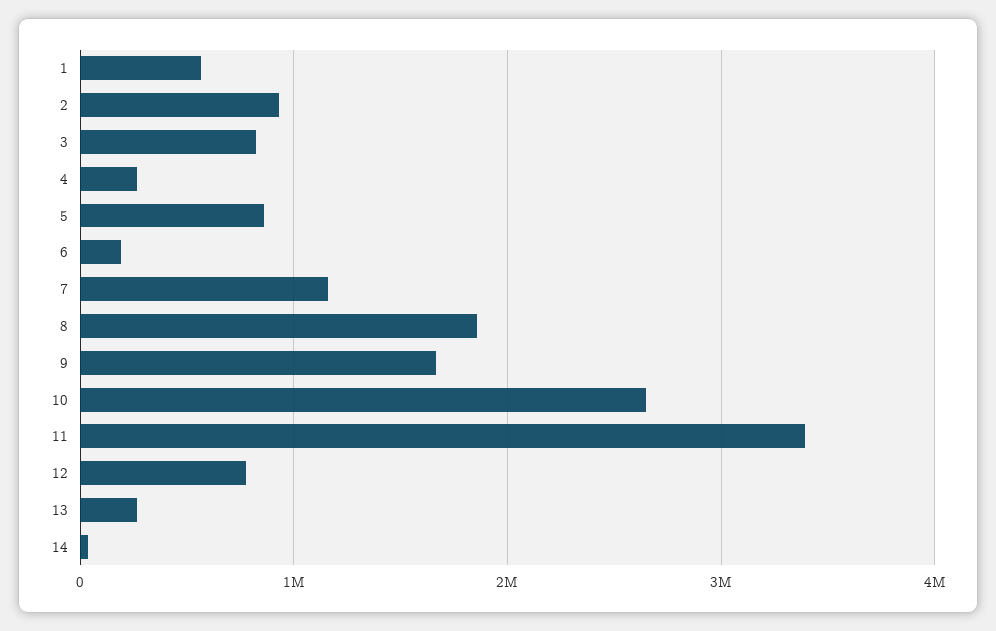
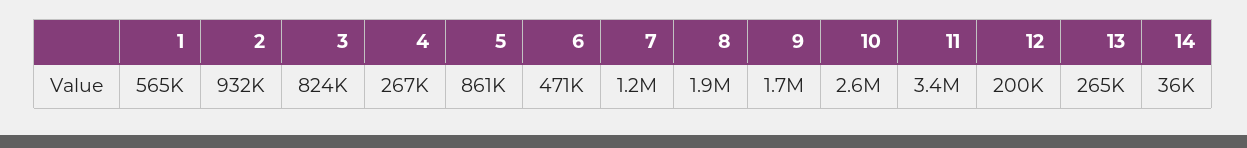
  {
    "1": 565000,
    "2": 932000,
    "3": 824000,
    "4": 267000,
    "5": 861000,
-   "6": 200000,
+   "6": 471000,
    "7": 1200000,
    "8": 1900000,
    "9": 1700000,
    "10": 2600000,
    "11": 3400000,
-   "12": 800000,
+   "12": 200000,
    "13": 265000,
    "14": 36000
  }

